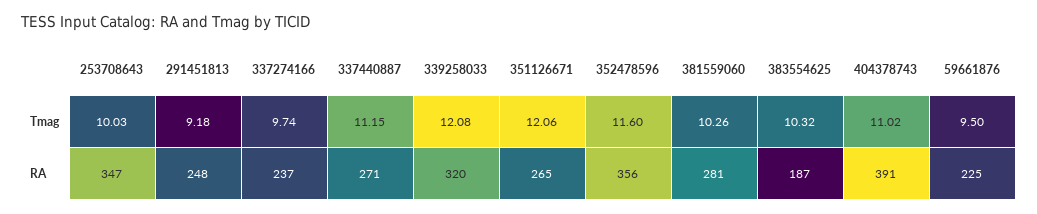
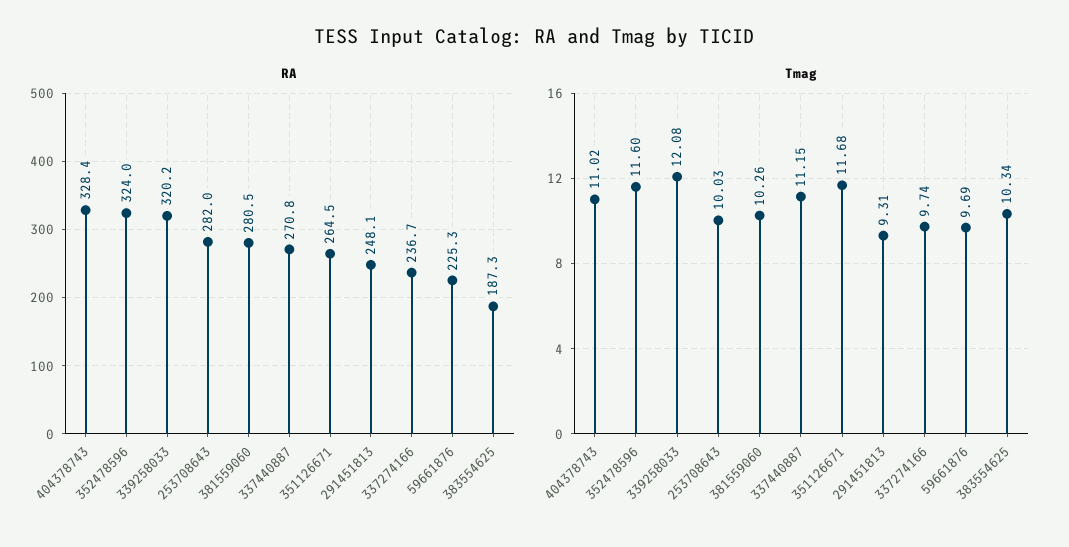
  {
    "Tmag": {
      "253708643": 10.03,
-     "291451813": 9.18,
+     "291451813": 9.31,
      "337274166": 9.74,
      "337440887": 11.15,
      "339258033": 12.08,
-     "351126671": 12.06,
+     "351126671": 11.68,
      "352478596": 11.6,
      "381559060": 10.26,
-     "383554625": 10.32,
+     "383554625": 10.34,
      "404378743": 11.02,
-     "59661876": 9.5
+     "59661876": 9.69
    },
    "RA": {
-     "253708643": 347,
+     "253708643": 282,
      "291451813": 248.1,
      "337274166": 236.7,
      "337440887": 270.8,
      "339258033": 320.2,
      "351126671": 264.5,
-     "352478596": 356,
+     "352478596": 324,
      "381559060": 280.5,
      "383554625": 187.3,
-     "404378743": 391,
+     "404378743": 328.4,
      "59661876": 225.3
    }
  }

